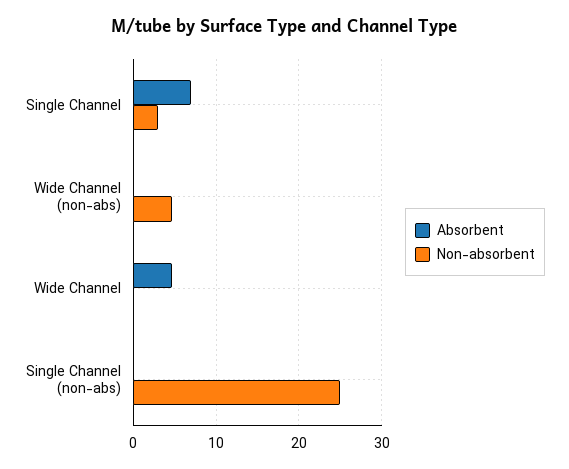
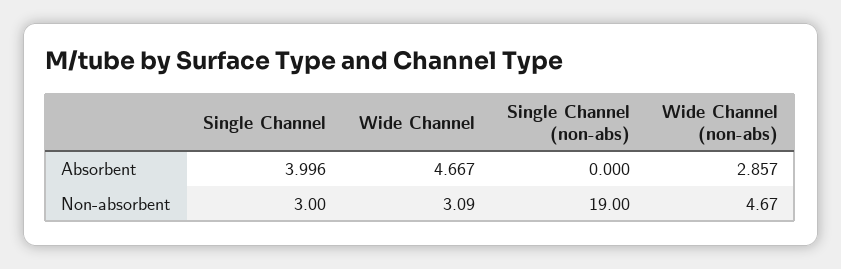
  {
    "Absorbent": {
-     "Single Channel": 7,
+     "Single Channel": 3.996,
-     "Wide Channel (non-abs)": 0,
+     "Wide Channel (non-abs)": 2.857,
      "Wide Channel": 4.667,
      "Single Channel (non-abs)": 0
    },
    "Non-absorbent": {
      "Single Channel": 3,
      "Wide Channel (non-abs)": 4.67,
-     "Wide Channel": 0,
+     "Wide Channel": 3.09,
-     "Single Channel (non-abs)": 25
+     "Single Channel (non-abs)": 19
    }
  }

